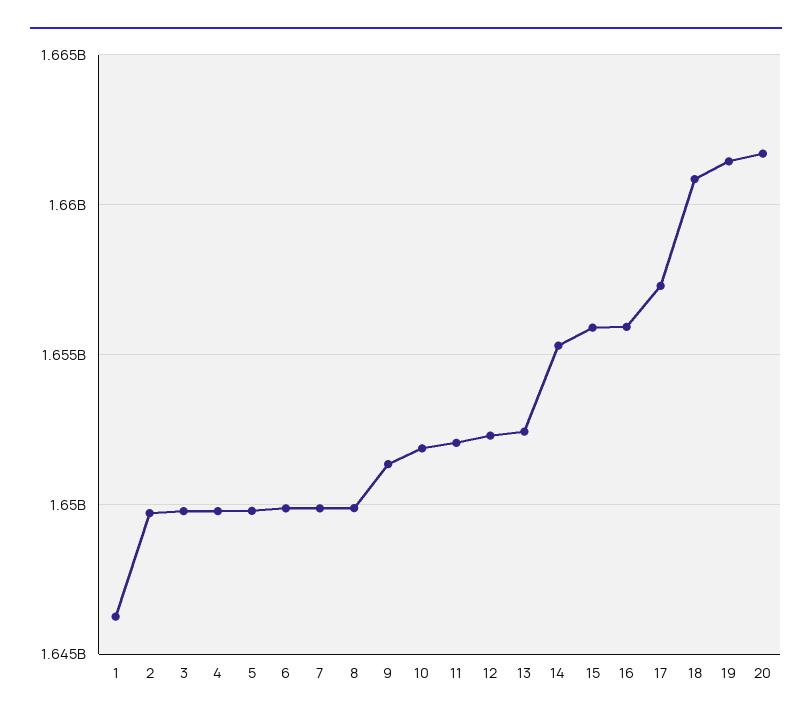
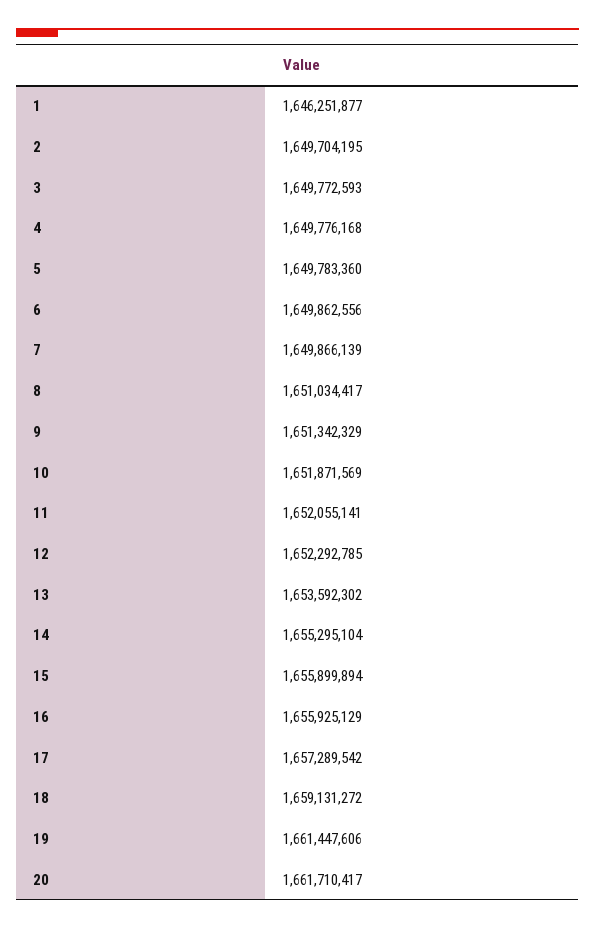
  {
    "1": 1646251877,
    "2": 1649704195,
    "3": 1649772593,
    "4": 1649776168,
    "5": 1649783360,
    "6": 1649862556,
    "7": 1649866139,
-   "8": 1650000000,
+   "8": 1651034417,
    "9": 1651342329,
    "10": 1651871569,
    "11": 1652055141,
    "12": 1652292785,
-   "13": 1652500000,
+   "13": 1653592302,
    "14": 1655295104,
    "15": 1655899894,
    "16": 1655925129,
    "17": 1657289542,
-   "18": 1661000000,
+   "18": 1659131272,
    "19": 1661447606,
    "20": 1661710417
  }

